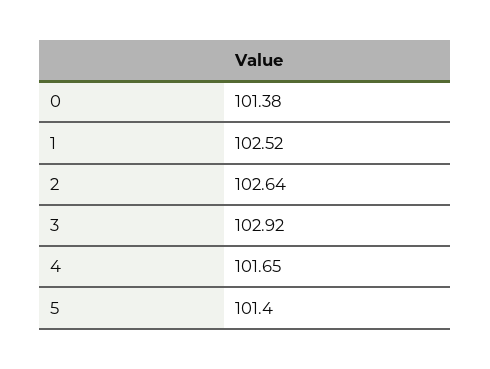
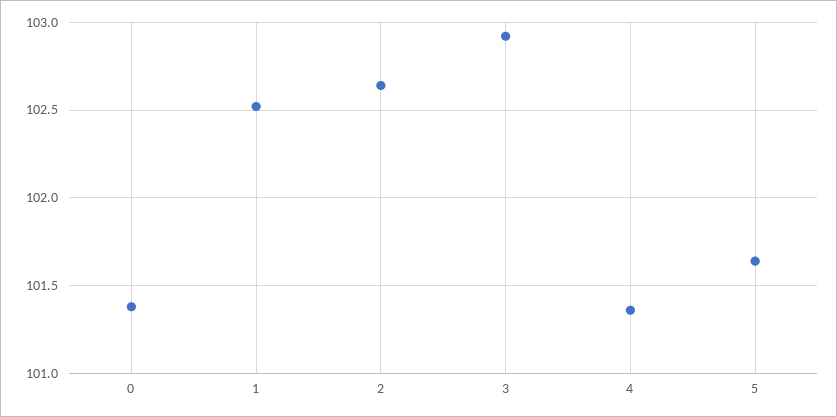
  {
    "0": 101.38,
    "1": 102.52,
    "2": 102.64,
    "3": 102.92,
-   "4": 101.65,
+   "4": 101.35,
-   "5": 101.4
+   "5": 101.65
  }

